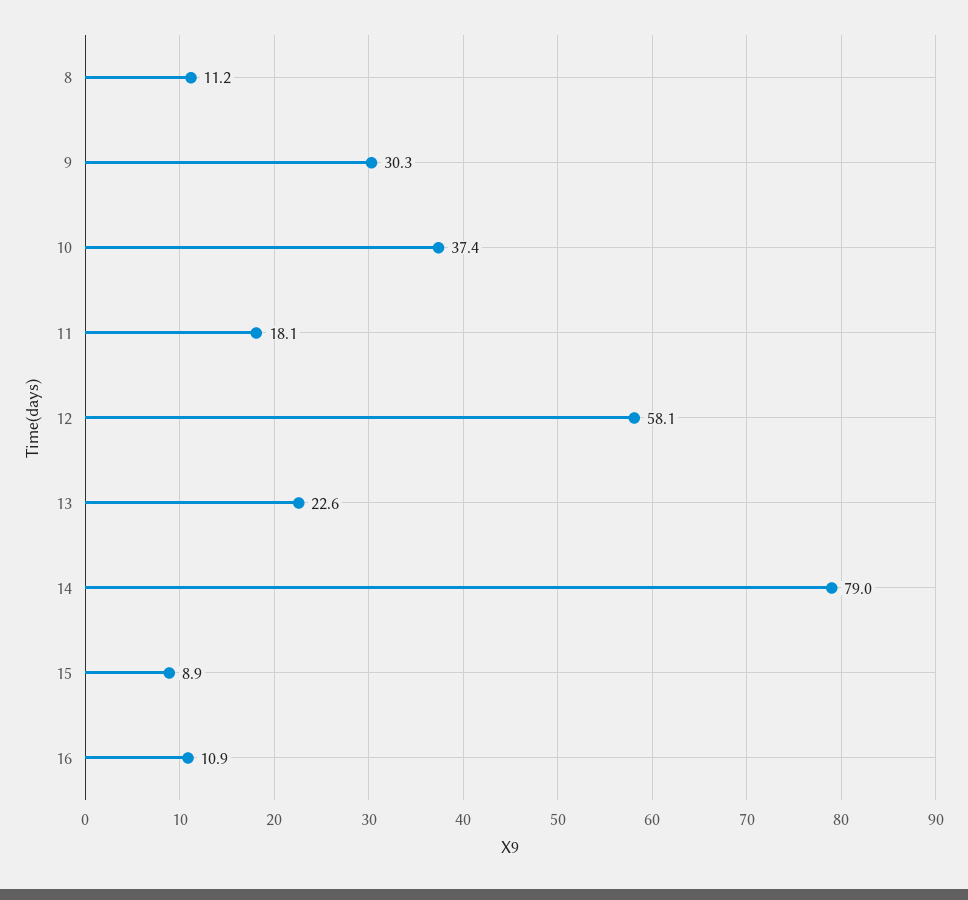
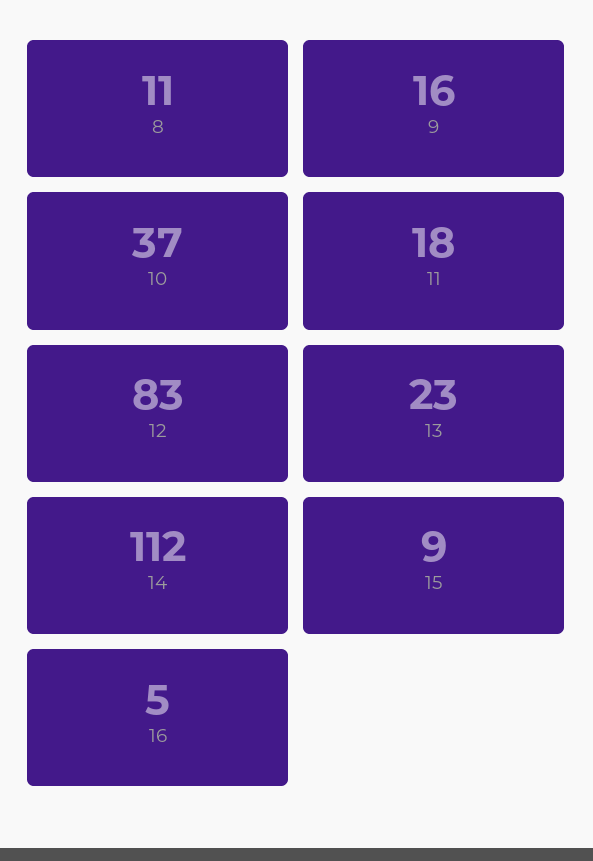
  {
    "8": 11.2,
-   "9": 30.3,
+   "9": 16,
    "10": 37.4,
    "11": 18.1,
-   "12": 58.1,
+   "12": 83,
    "13": 22.6,
-   "14": 79,
+   "14": 112,
    "15": 8.9,
-   "16": 10.9
+   "16": 5
  }

